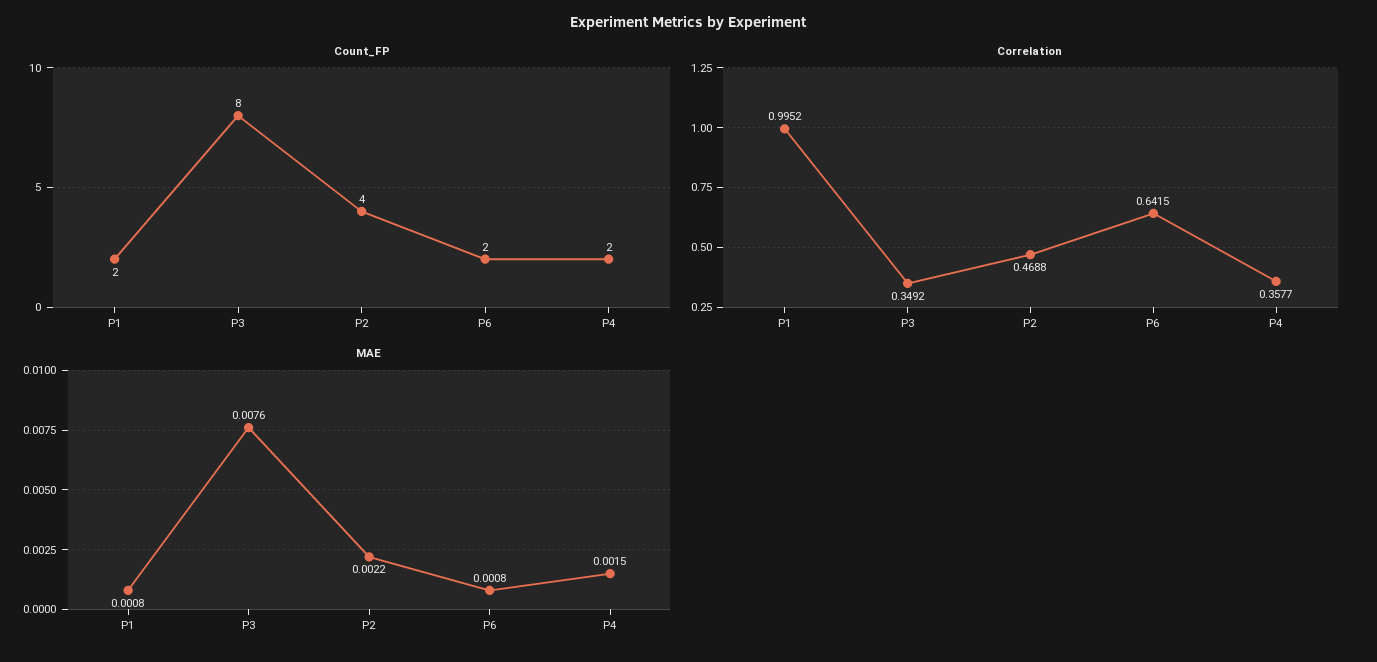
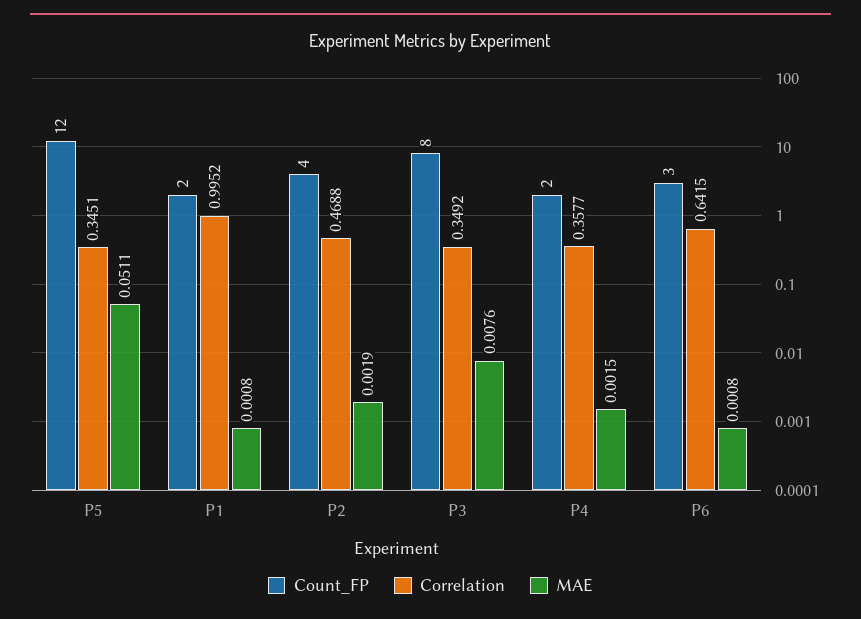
  {
    "Count_FP": {
      "P1": 2,
      "P3": 8,
      "P2": 4,
-     "P6": 2,
+     "P6": 3,
-     "P4": 2
+     "P4": 2,
+     "P5": 12
    },
    "Correlation": {
      "P1": 0.9952,
      "P3": 0.3492,
      "P2": 0.4688,
      "P6": 0.6415,
-     "P4": 0.3577
+     "P4": 0.3577,
+     "P5": 0.3451
    },
    "MAE": {
      "P1": 0.0008,
      "P3": 0.0076,
-     "P2": 0.0022,
+     "P2": 0.0019,
      "P6": 0.0008,
-     "P4": 0.0015
+     "P4": 0.0015,
+     "P5": 0.0511
    }
  }

